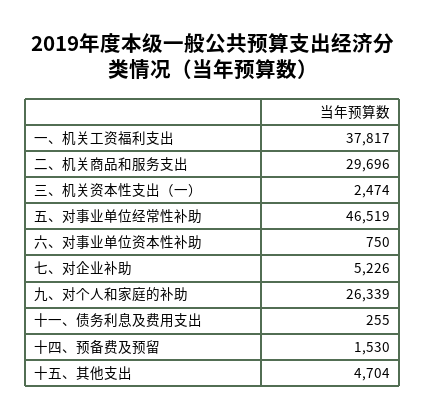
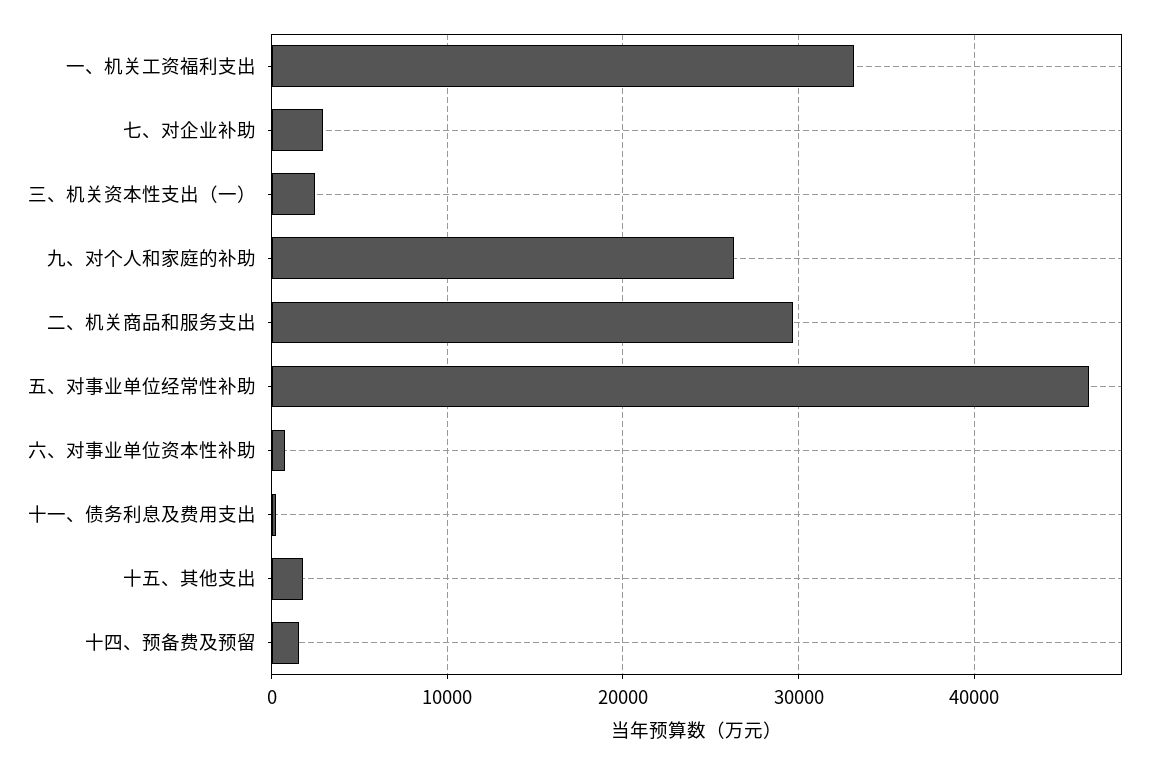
  {
-   "一、机关工资福利支出": 37817,
+   "一、机关工资福利支出": 33000,
    "二、机关商品和服务支出": 29696,
    "三、机关资本性支出（一）": 2474,
    "五、对事业单位经常性补助": 46519,
    "六、对事业单位资本性补助": 750,
-   "七、对企业补助": 5226,
+   "七、对企业补助": 3000,
    "九、对个人和家庭的补助": 26339,
    "十一、债务利息及费用支出": 255,
    "十四、预备费及预留": 1530,
-   "十五、其他支出": 4704
+   "十五、其他支出": 2000
  }

